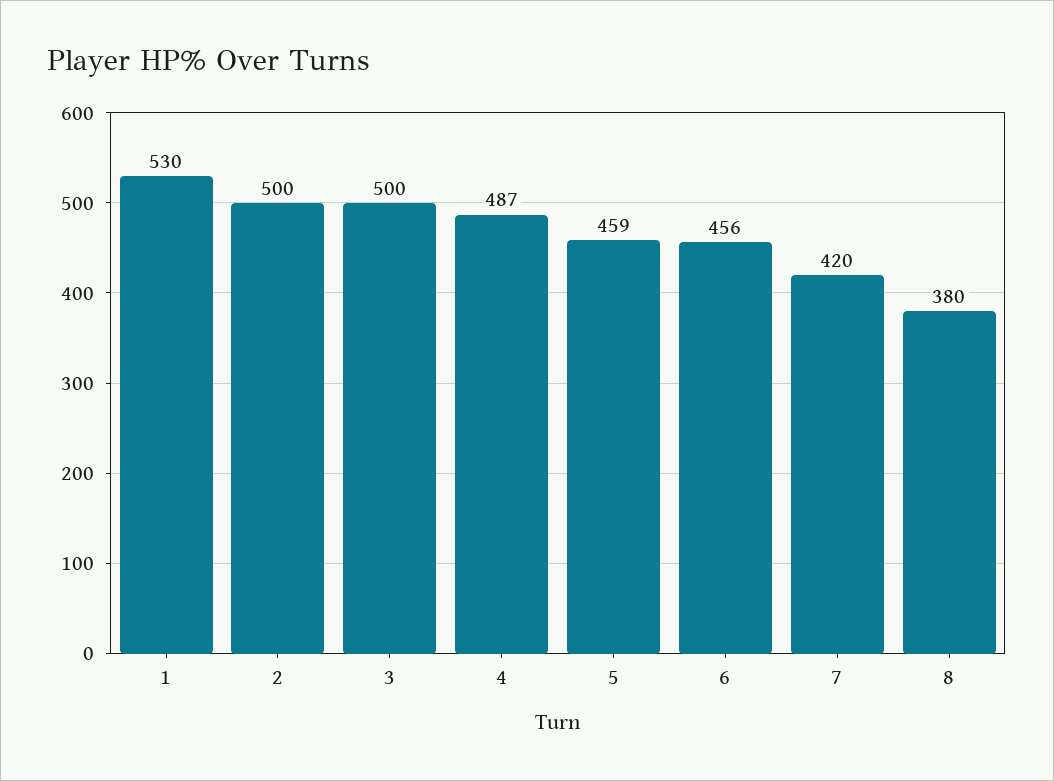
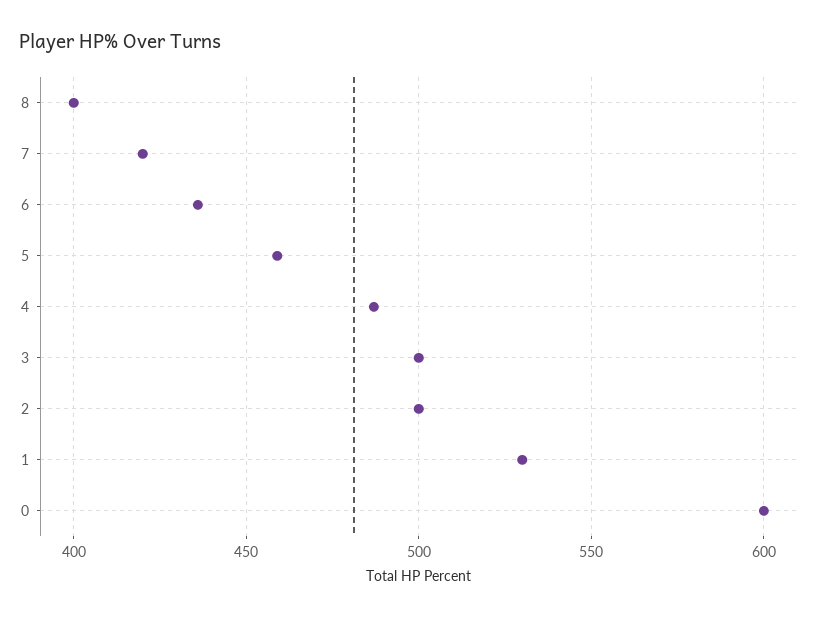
  {
    "1": 530,
    "2": 500,
    "3": 500,
    "4": 487,
    "5": 459,
-   "6": 456,
+   "6": 435,
    "7": 420,
-   "8": 380
+   "8": 400,
+   "0": 600
  }

